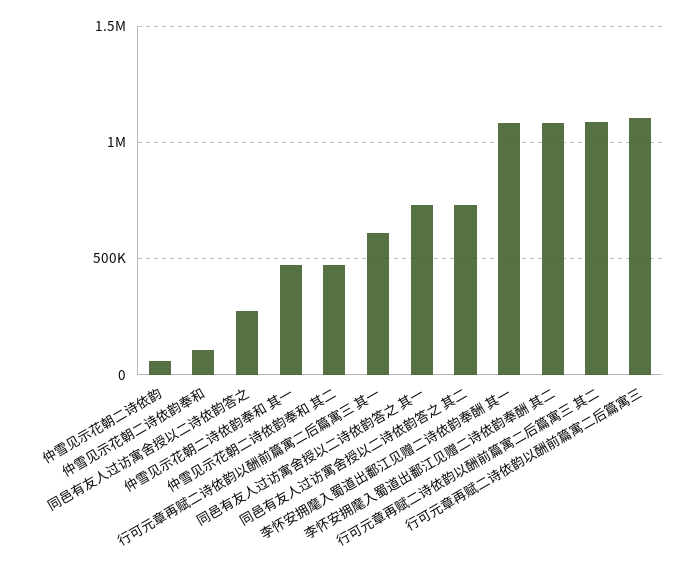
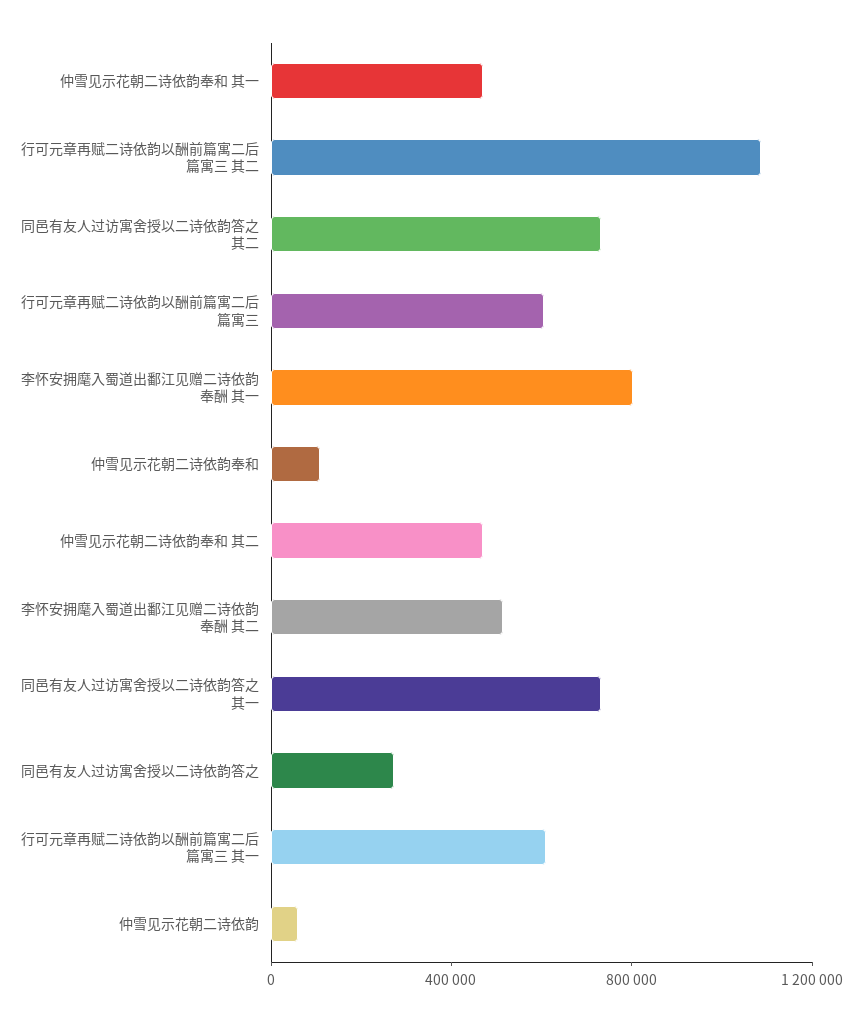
  {
    "仲雪见示花朝二诗依韵": 50000,
    "仲雪见示花朝二诗依韵奉和": 100000,
    "同邑有友人过访寓舍授以二诗依韵答之": 250000,
    "仲雪见示花朝二诗依韵奉和 其一": 450000,
    "仲雪见示花朝二诗依韵奉和 其二": 450000,
    "行可元章再赋二诗依韵以酬前篇寓二后篇寓三 其一": 600000,
    "同邑有友人过访寓舍授以二诗依韵答之 其一": 750000,
    "同邑有友人过访寓舍授以二诗依韵答之 其二": 750000,
-   "李怀安拥麾入蜀道出鄱江见赠二诗依韵奉酬 其一": 1100000,
+   "李怀安拥麾入蜀道出鄱江见赠二诗依韵奉酬 其一": 800000,
-   "李怀安拥麾入蜀道出鄱江见赠二诗依韵奉酬 其二": 1100000,
+   "李怀安拥麾入蜀道出鄱江见赠二诗依韵奉酬 其二": 500000,
    "行可元章再赋二诗依韵以酬前篇寓二后篇寓三 其二": 1100000,
-   "行可元章再赋二诗依韵以酬前篇寓二后篇寓三": 1100000
+   "行可元章再赋二诗依韵以酬前篇寓二后篇寓三": 600000
  }

